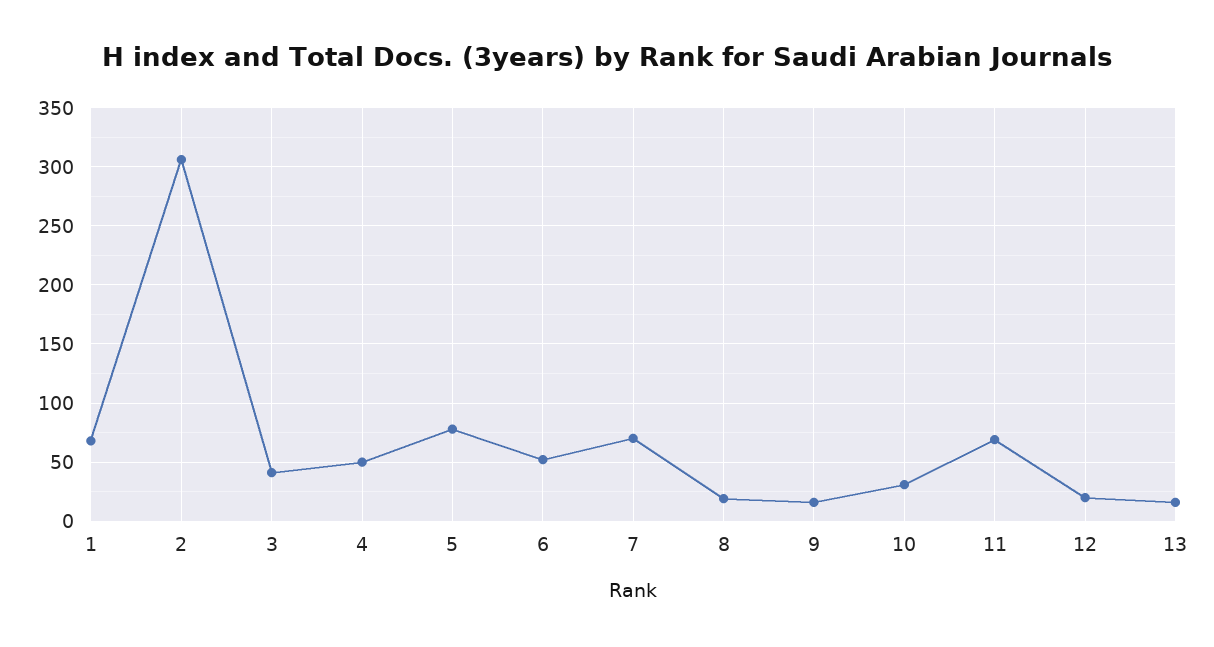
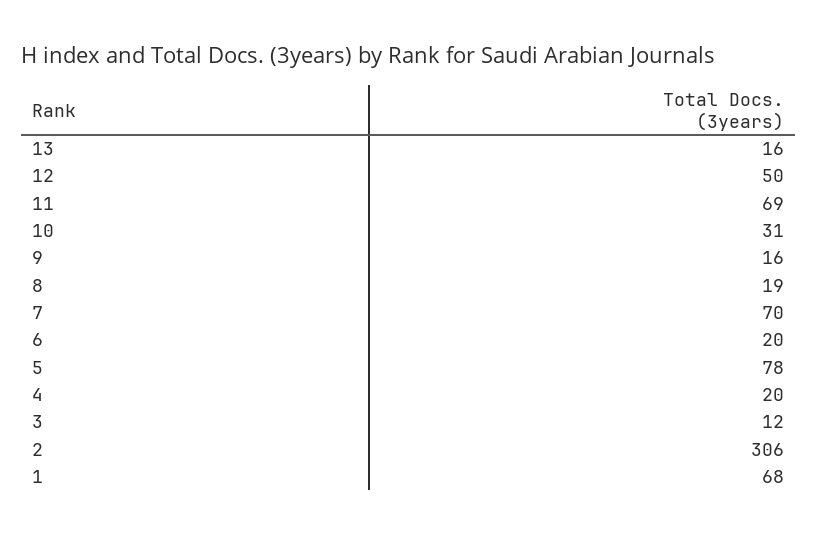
  {
    "1": 68,
    "2": 306,
-   "3": 40,
+   "3": 12,
-   "4": 50,
+   "4": 20,
    "5": 78,
-   "6": 50,
+   "6": 20,
    "7": 70,
    "8": 19,
    "9": 16,
    "10": 31,
    "11": 69,
-   "12": 20,
+   "12": 50,
    "13": 16
  }

